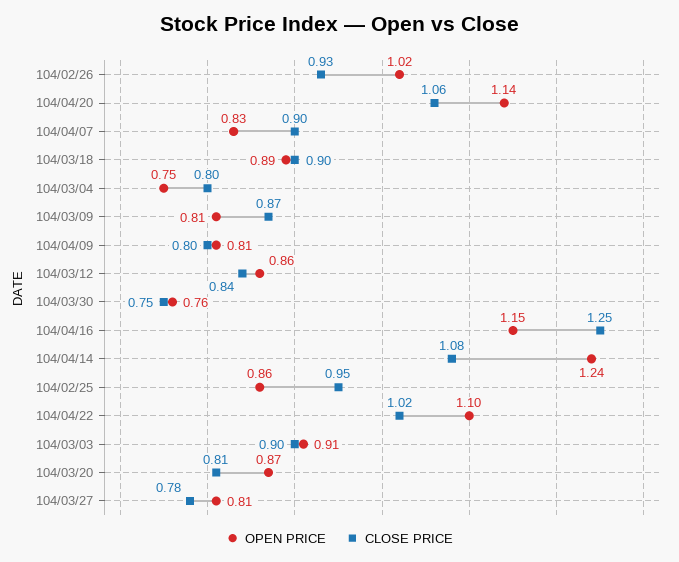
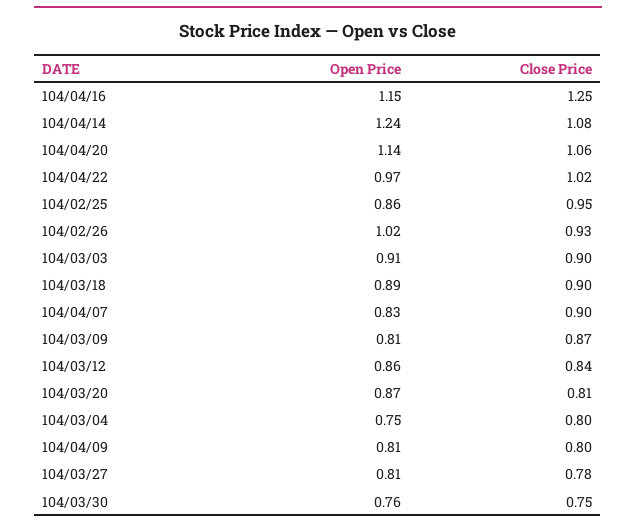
  {
    "OPEN PRICE": {
      "104/02/26": 1.02,
      "104/04/20": 1.14,
      "104/04/07": 0.83,
      "104/03/18": 0.89,
      "104/03/04": 0.75,
      "104/03/09": 0.81,
      "104/04/09": 0.81,
      "104/03/12": 0.86,
      "104/03/30": 0.76,
      "104/04/16": 1.15,
      "104/04/14": 1.24,
      "104/02/25": 0.86,
-     "104/04/22": 1.1,
+     "104/04/22": 0.97,
      "104/03/03": 0.91,
      "104/03/20": 0.87,
      "104/03/27": 0.81
    },
    "CLOSE PRICE": {
      "104/02/26": 0.93,
      "104/04/20": 1.06,
      "104/04/07": 0.9,
      "104/03/18": 0.9,
      "104/03/04": 0.8,
      "104/03/09": 0.87,
      "104/04/09": 0.8,
      "104/03/12": 0.84,
      "104/03/30": 0.75,
      "104/04/16": 1.25,
      "104/04/14": 1.08,
      "104/02/25": 0.95,
      "104/04/22": 1.02,
      "104/03/03": 0.9,
      "104/03/20": 0.81,
      "104/03/27": 0.78
    }
  }

